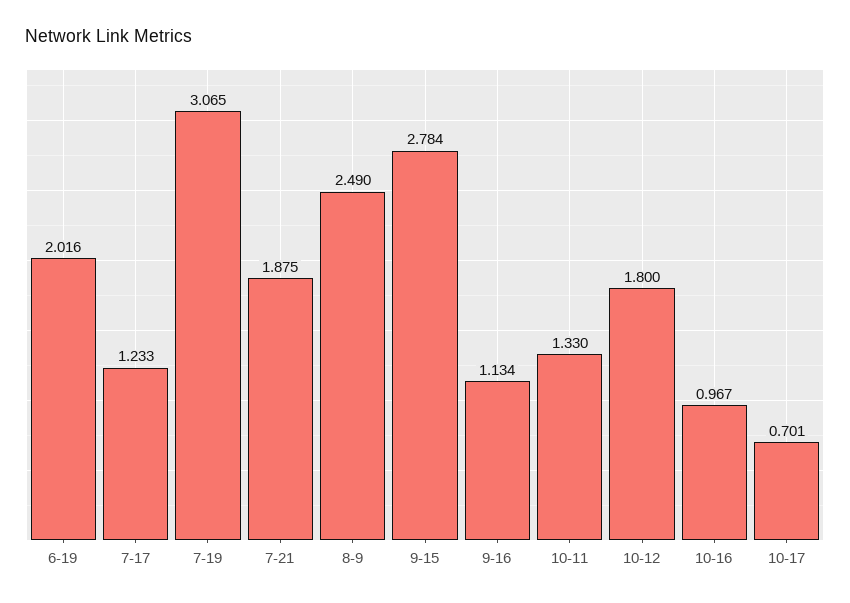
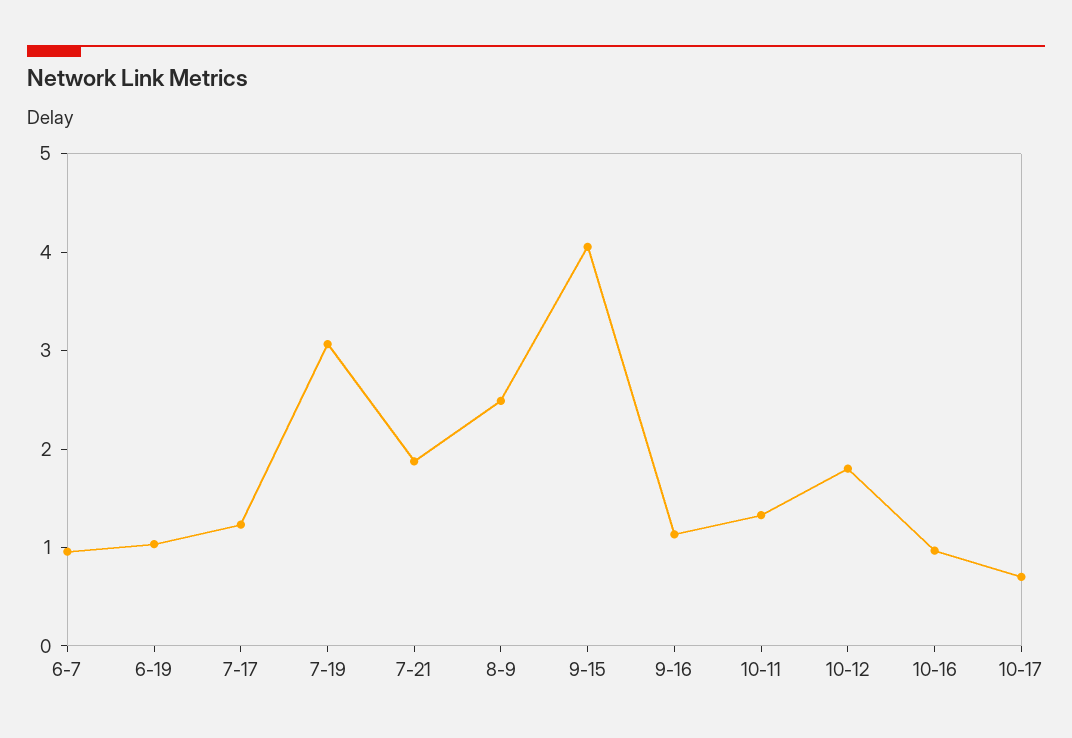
  {
-   "6-19": 2.016,
+   "6-19": 1,
    "7-17": 1.233,
    "7-19": 3.065,
    "7-21": 1.875,
    "8-9": 2.49,
-   "9-15": 2.784,
+   "9-15": 4,
    "9-16": 1.134,
    "10-11": 1.33,
    "10-12": 1.8,
    "10-16": 0.967,
-   "10-17": 0.701
+   "10-17": 0.701,
+   "6-7": 1
  }

